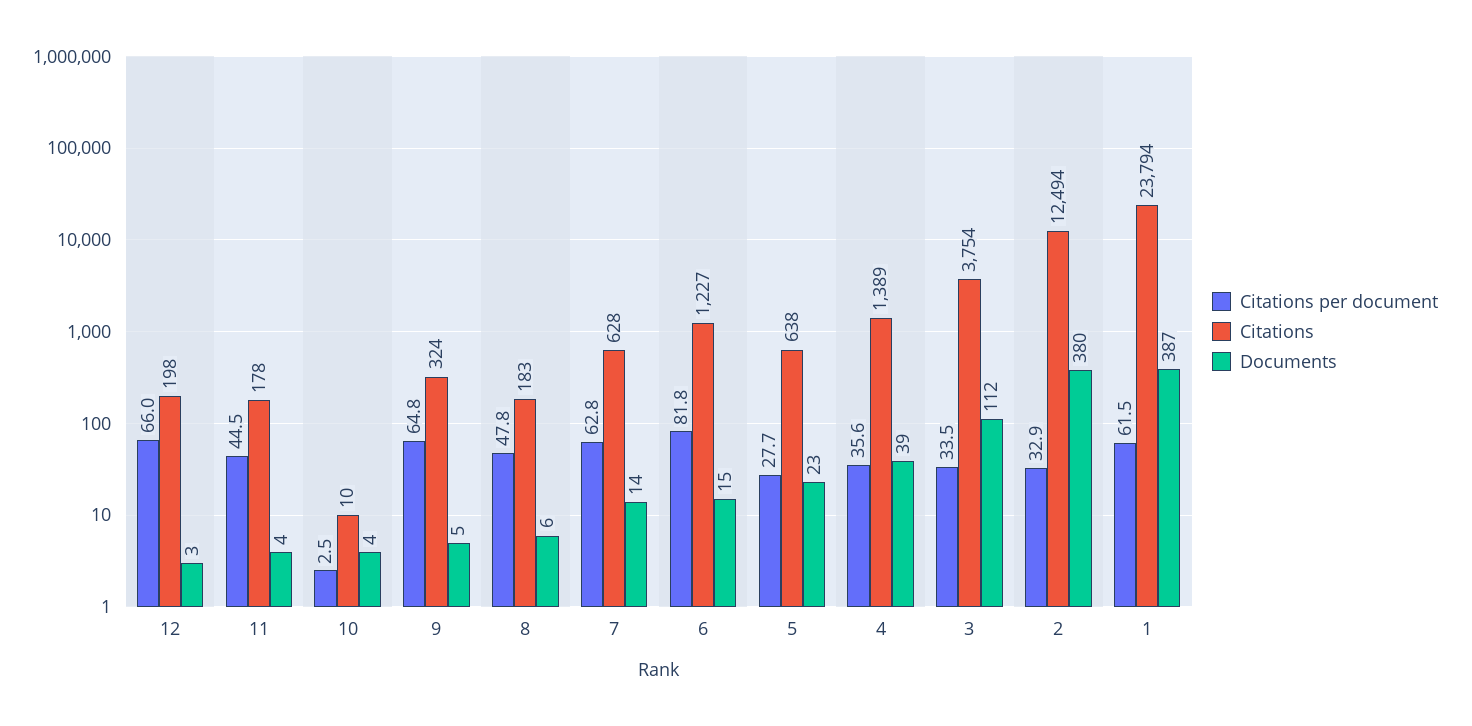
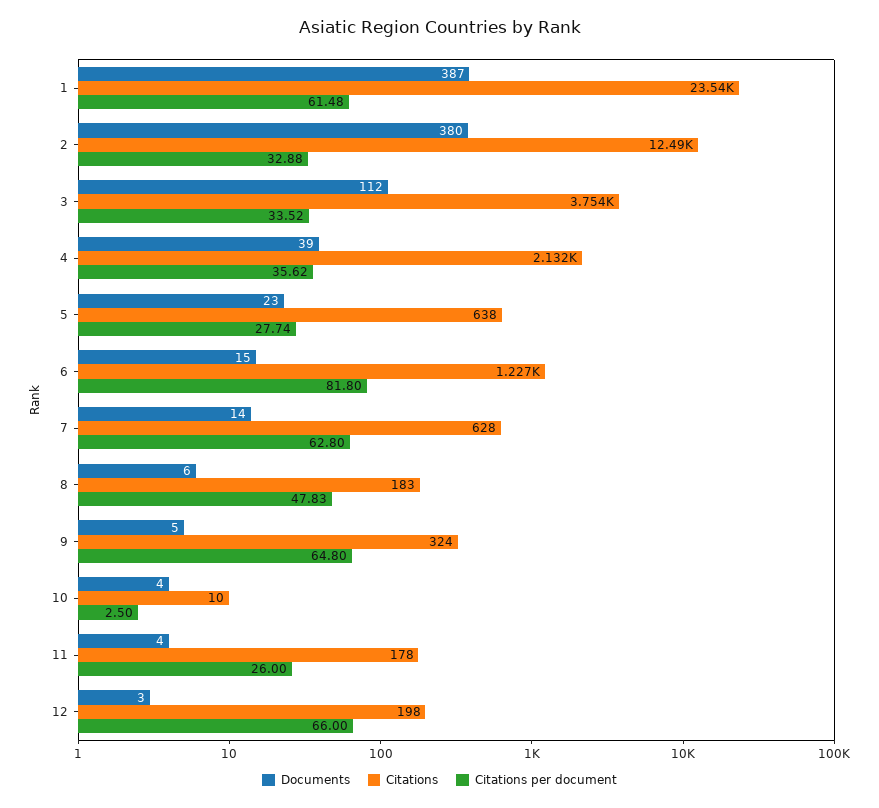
  {
    "Citations per document": {
      "12": 66,
-     "11": 44.5,
+     "11": 26,
      "10": 2.5,
      "9": 64.8,
      "8": 47.83,
      "7": 62.8,
      "6": 81.8,
      "5": 27.74,
      "4": 35.62,
      "3": 33.52,
      "2": 32.88,
      "1": 61.48
    },
    "Citations": {
      "12": 198,
      "11": 178,
      "10": 10,
      "9": 324,
      "8": 183,
      "7": 628,
      "6": 1227,
      "5": 638,
-     "4": 1389,
+     "4": 2132,
      "3": 3754,
      "2": 12494,
-     "1": 23794
+     "1": 23540
    },
    "Documents": {
      "12": 3,
      "11": 4,
      "10": 4,
      "9": 5,
      "8": 6,
      "7": 14,
      "6": 15,
      "5": 23,
      "4": 39,
      "3": 112,
      "2": 380,
      "1": 387
    }
  }

